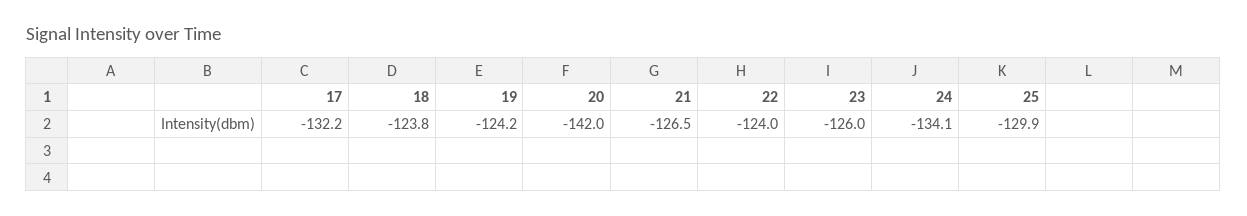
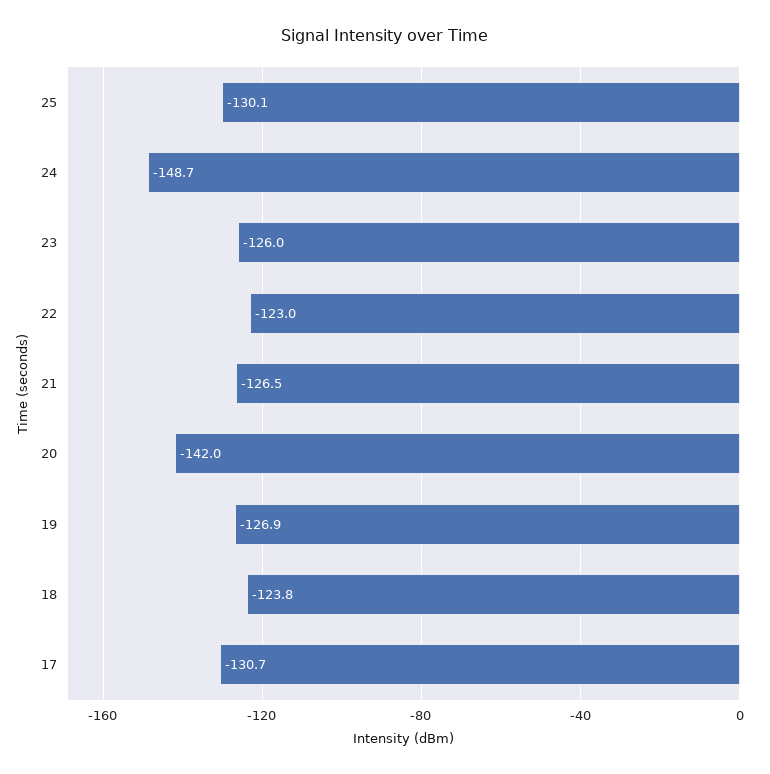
  {
-   "17": -132.2,
+   "17": -130.7,
    "18": -123.8,
-   "19": -124.2,
+   "19": -126.9,
    "20": -142,
    "21": -126.5,
-   "22": -124,
+   "22": -123,
    "23": -126,
-   "24": -134.1,
+   "24": -148.7,
-   "25": -129.9
+   "25": -130.1
  }

